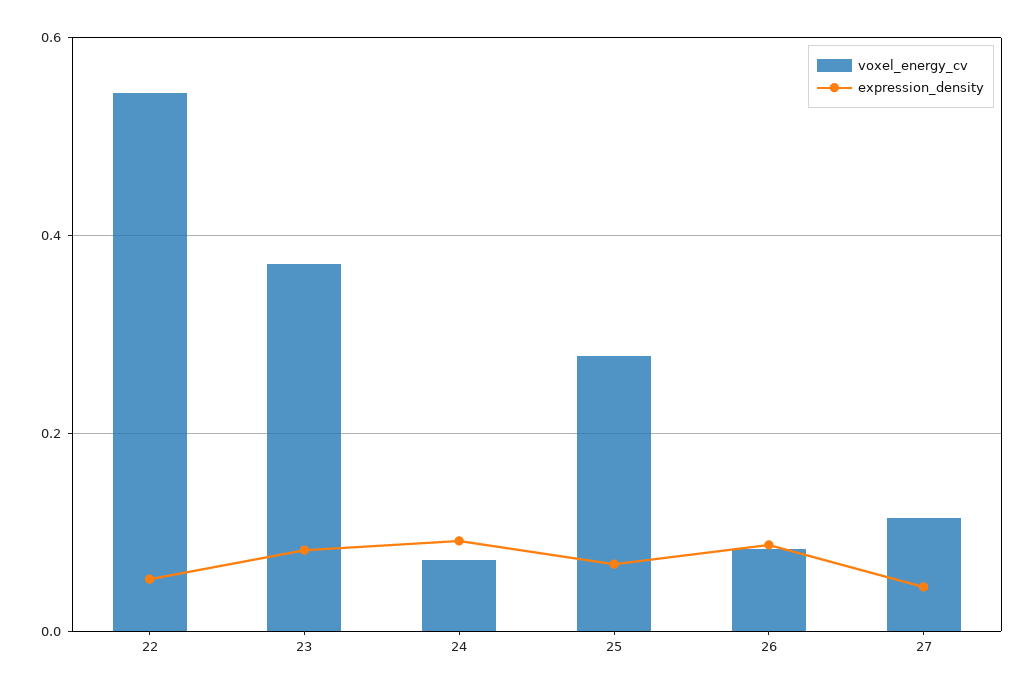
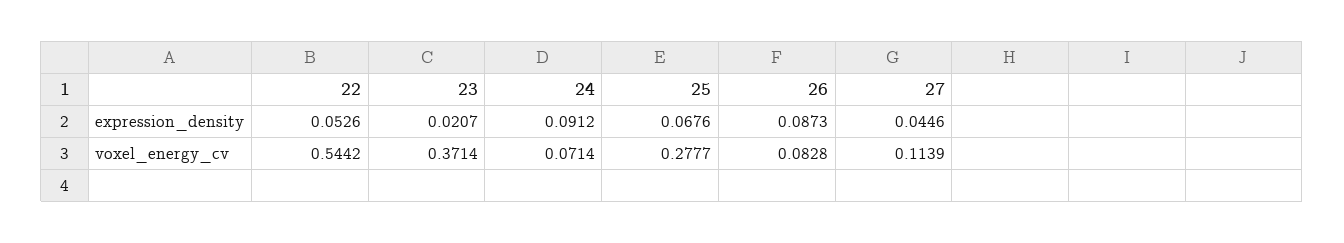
  {
    "voxel_energy_cv": {
      "22": 0.5442,
      "23": 0.3714,
      "24": 0.0714,
      "25": 0.2777,
      "26": 0.0828,
      "27": 0.1139
    },
    "expression_density": {
      "22": 0.0526,
-     "23": 0.08,
+     "23": 0.0207,
      "24": 0.0912,
      "25": 0.0676,
      "26": 0.0873,
      "27": 0.0446
    }
  }

